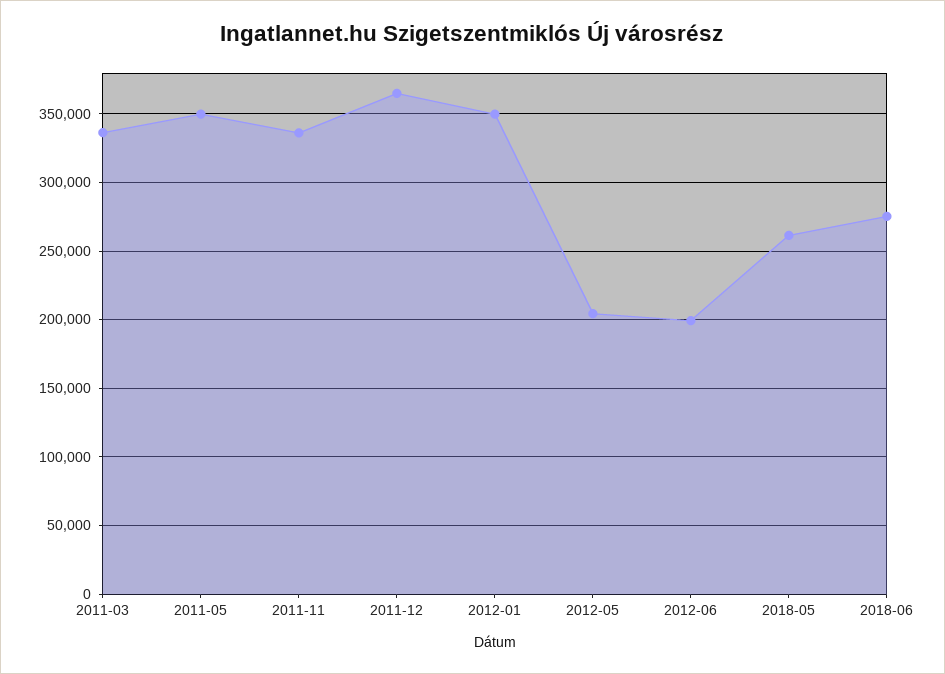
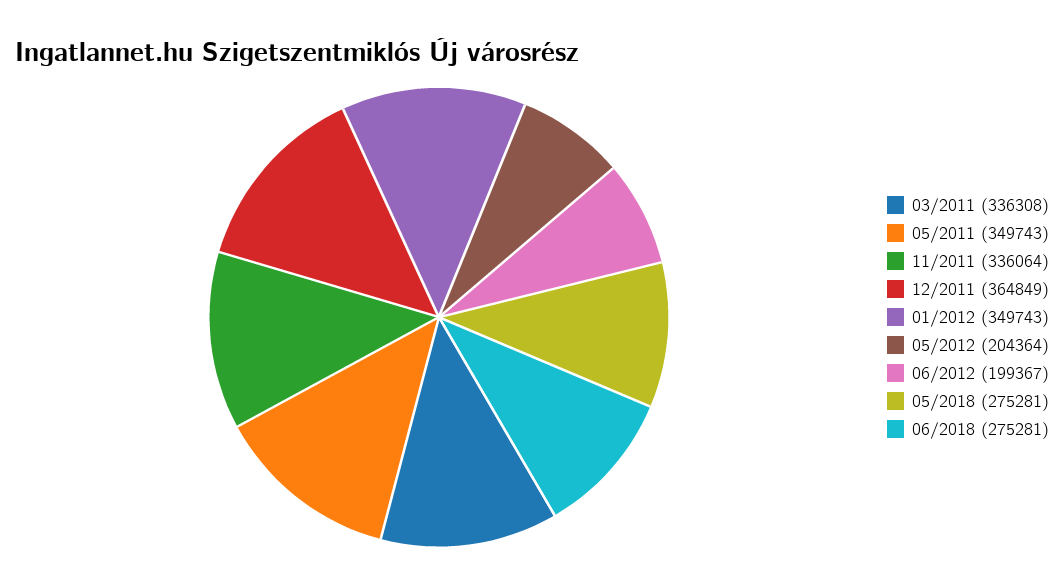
  {
    "2011-03": 336308,
    "2011-05": 349743,
    "2011-11": 336064,
    "2011-12": 364849,
    "2012-01": 349743,
    "2012-05": 204364,
    "2012-06": 199367,
-   "2018-05": 260000,
+   "2018-05": 275281,
    "2018-06": 275281
  }

